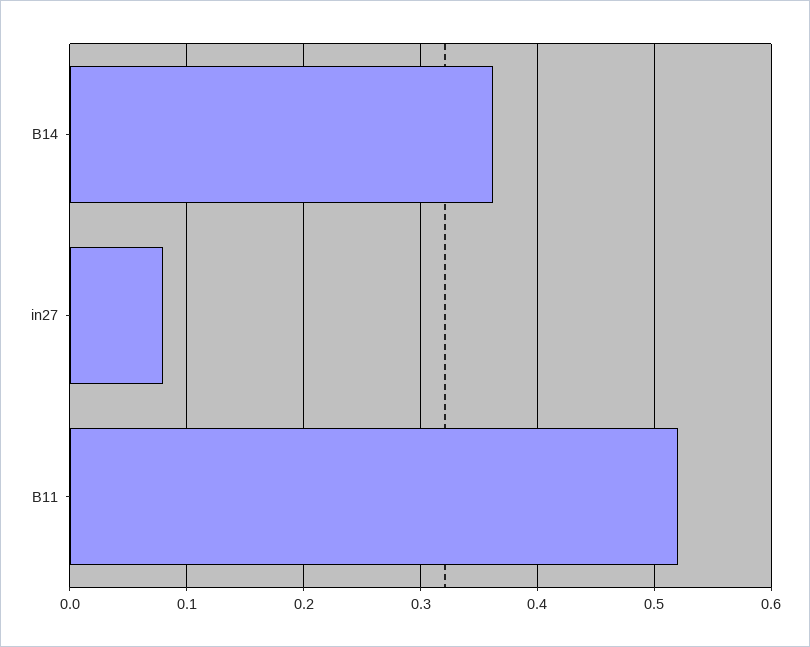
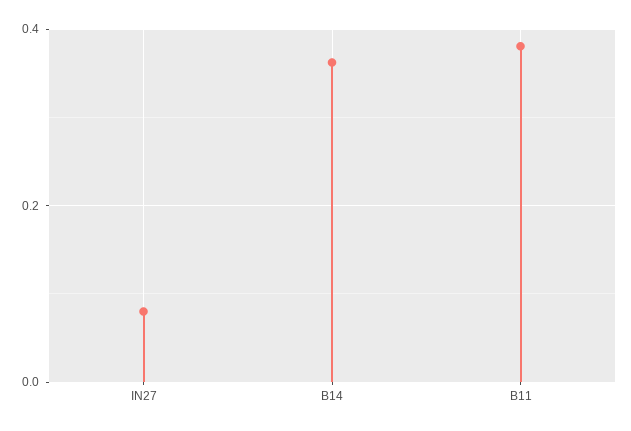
  {
    "B14": 0.36,
    "in27": 0.08,
-   "B11": 0.52
+   "B11": 0.38
  }

